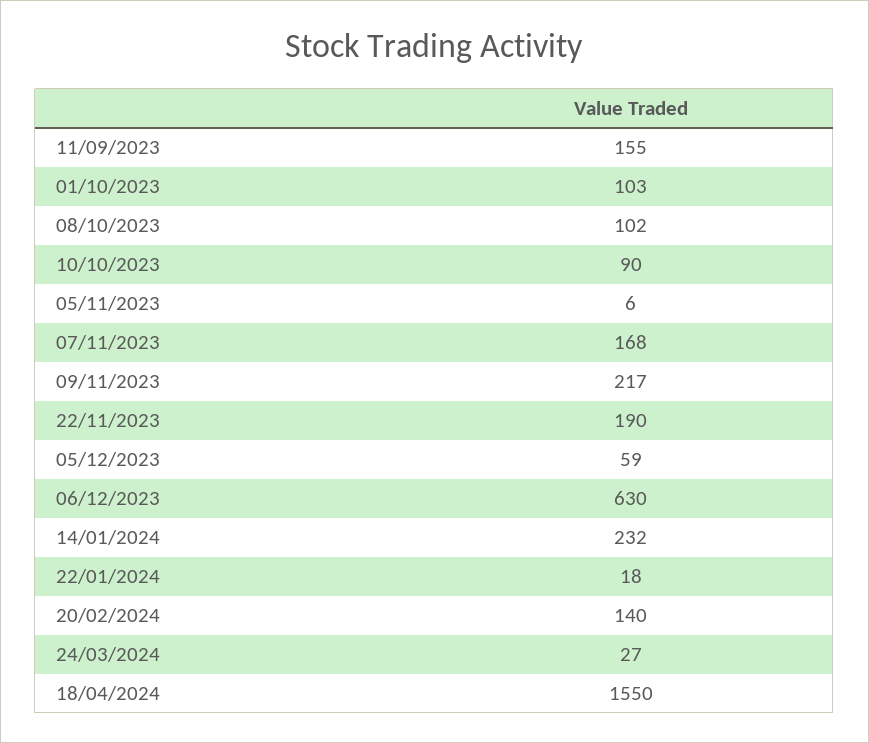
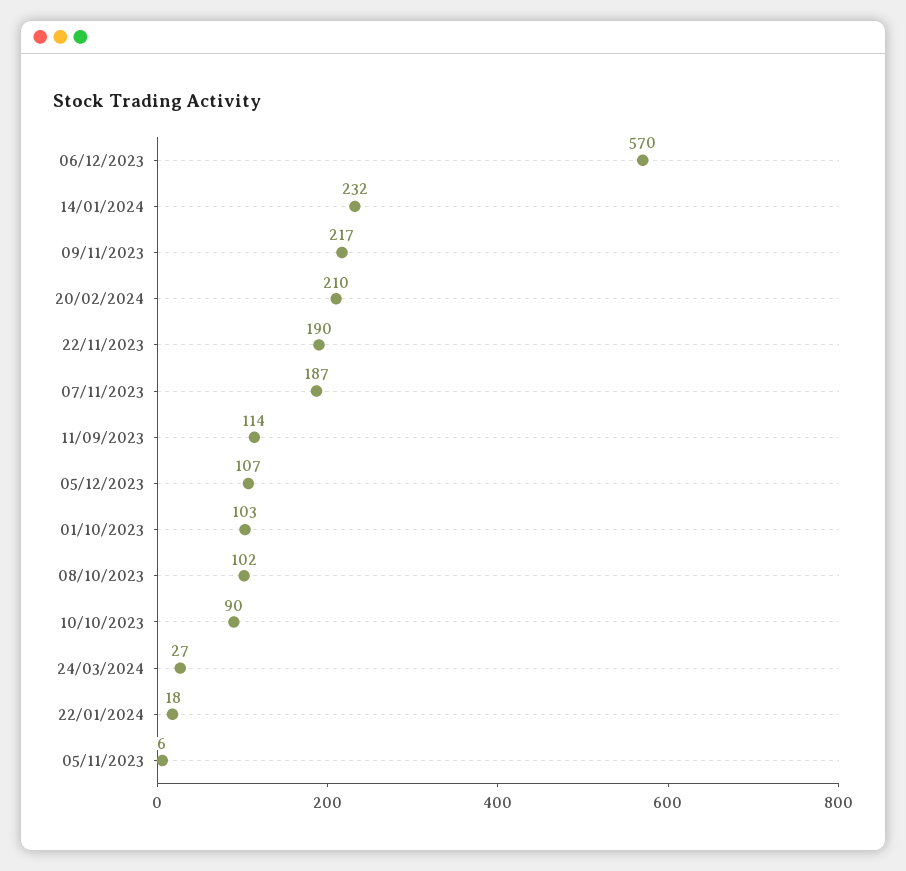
  {
-   "11/09/2023": 155,
+   "11/09/2023": 114,
    "01/10/2023": 103,
    "08/10/2023": 102,
    "10/10/2023": 90,
    "05/11/2023": 6,
-   "07/11/2023": 168,
+   "07/11/2023": 187,
    "09/11/2023": 217,
    "22/11/2023": 190,
-   "05/12/2023": 59,
+   "05/12/2023": 107,
-   "06/12/2023": 630,
+   "06/12/2023": 570,
    "14/01/2024": 232,
    "22/01/2024": 18,
-   "20/02/2024": 140,
+   "20/02/2024": 210,
-   "24/03/2024": 27,
+   "24/03/2024": 27
-   "18/04/2024": 1550
  }

